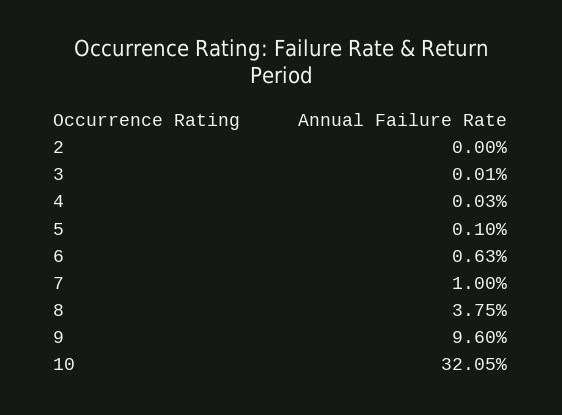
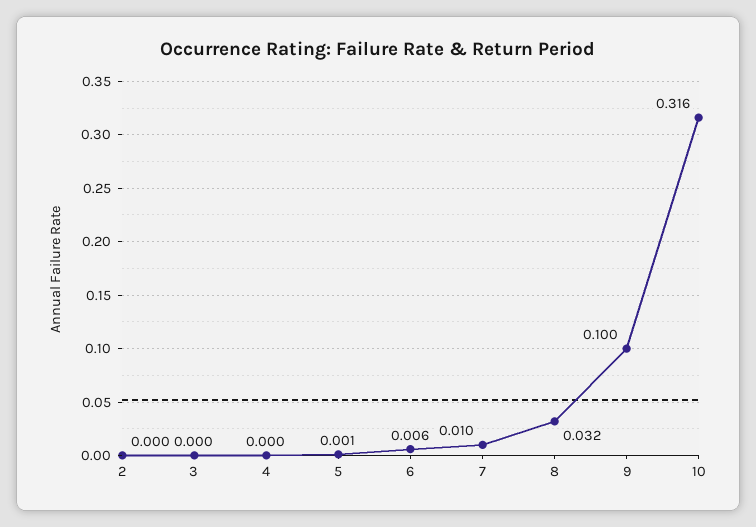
  {
    "2": 0,
    "3": 0.0001,
    "4": 0.0003,
    "5": 0.001,
    "6": 0.0063,
    "7": 0.01,
-   "8": 0.0375,
+   "8": 0.032,
-   "9": 0.096,
+   "9": 0.1,
-   "10": 0.3205
+   "10": 0.316
  }

